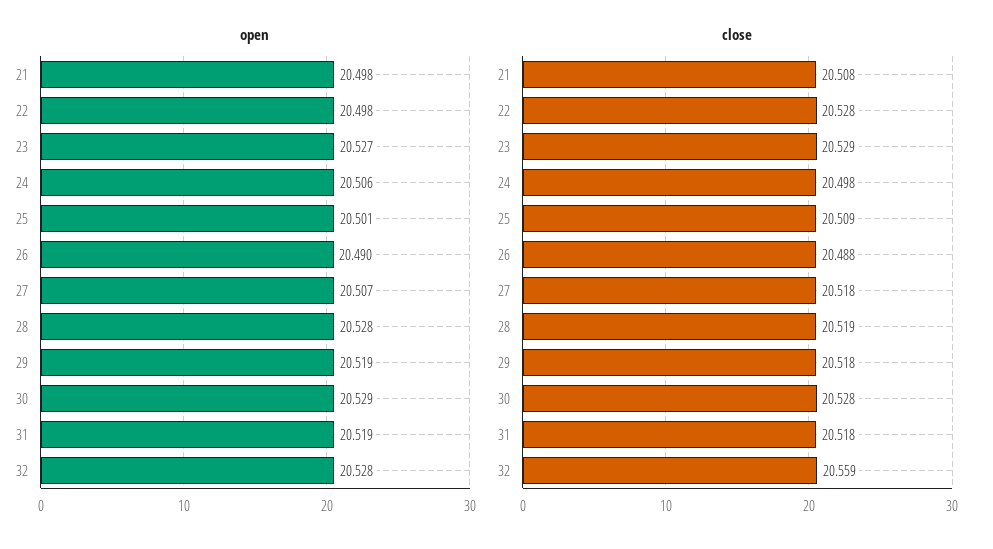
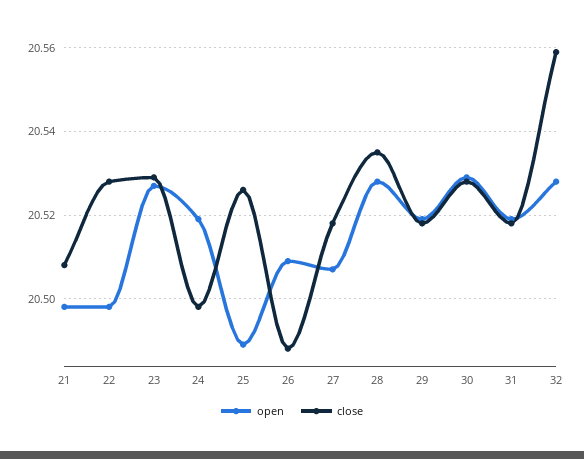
  {
    "open": {
      "21": 20.498,
      "22": 20.498,
      "23": 20.527,
-     "24": 20.506,
+     "24": 20.52,
-     "25": 20.501,
+     "25": 20.49,
-     "26": 20.49,
+     "26": 20.51,
      "27": 20.507,
      "28": 20.528,
      "29": 20.519,
      "30": 20.529,
      "31": 20.519,
      "32": 20.528
    },
    "close": {
      "21": 20.508,
      "22": 20.528,
      "23": 20.529,
      "24": 20.498,
-     "25": 20.509,
+     "25": 20.525,
      "26": 20.488,
      "27": 20.518,
-     "28": 20.519,
+     "28": 20.535,
      "29": 20.518,
      "30": 20.528,
      "31": 20.518,
      "32": 20.559
    }
  }

